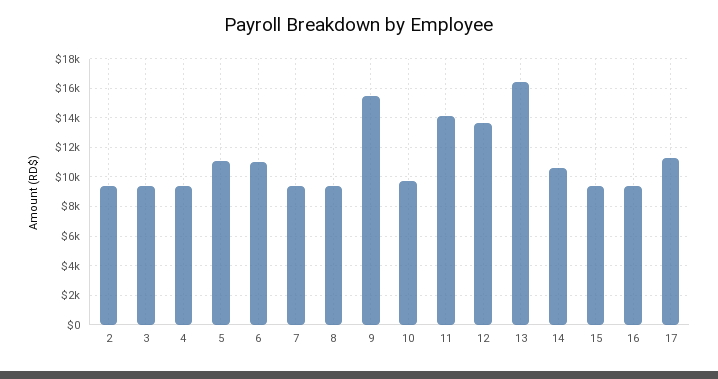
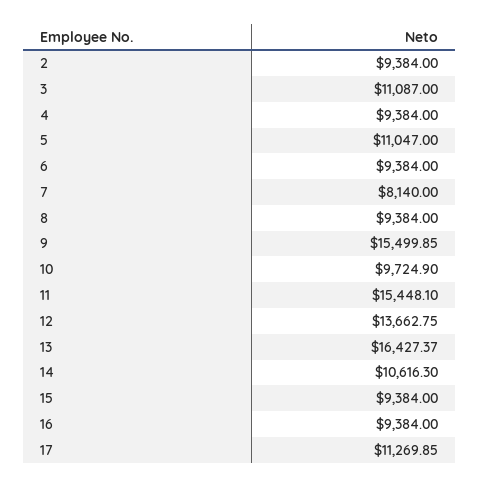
  {
    "2": 9384,
-   "3": 9500,
+   "3": 11087,
    "4": 9384,
    "5": 11047,
-   "6": 11000,
+   "6": 9384,
-   "7": 9500,
+   "7": 8140,
    "8": 9384,
    "9": 15499.85,
    "10": 9724.9,
-   "11": 14000,
+   "11": 15448.1,
    "12": 13662.75,
    "13": 16427.37,
    "14": 10616.3,
    "15": 9384,
    "16": 9384,
    "17": 11269.85
  }

